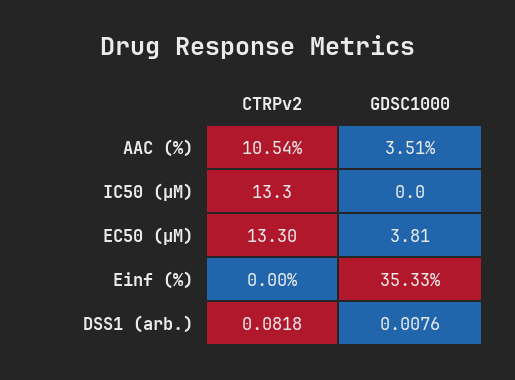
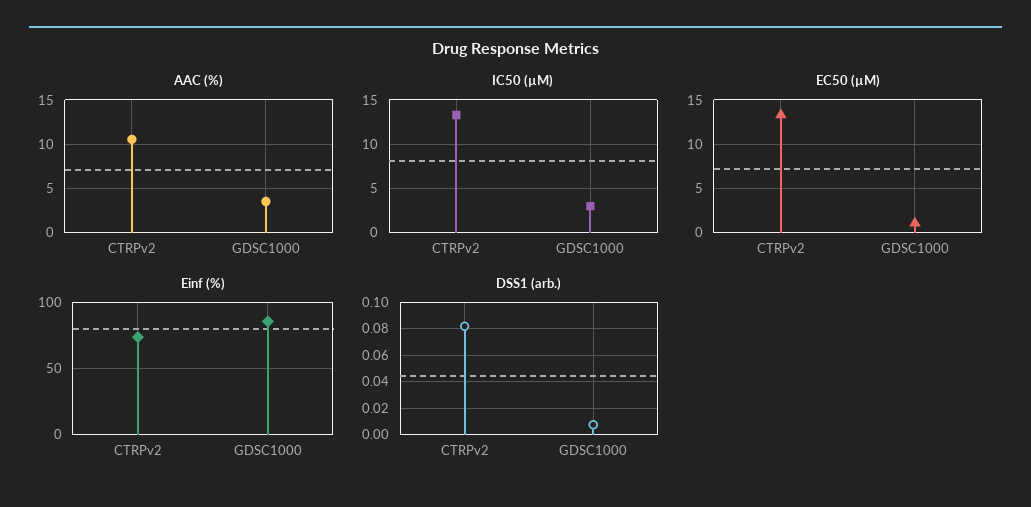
  {
    "AAC (%)": {
      "CTRPv2": 10.54,
      "GDSC1000": 3.51
    },
    "IC50 (µM)": {
      "CTRPv2": 13.3,
-     "GDSC1000": 0
+     "GDSC1000": 3
    },
    "EC50 (µM)": {
      "CTRPv2": 13.3,
-     "GDSC1000": 3.81
+     "GDSC1000": 1
    },
    "Einf (%)": {
-     "CTRPv2": 0,
+     "CTRPv2": 75,
-     "GDSC1000": 35.33
+     "GDSC1000": 85
    },
    "DSS1 (arb.)": {
      "CTRPv2": 0.0818,
      "GDSC1000": 0.0076
    }
  }

